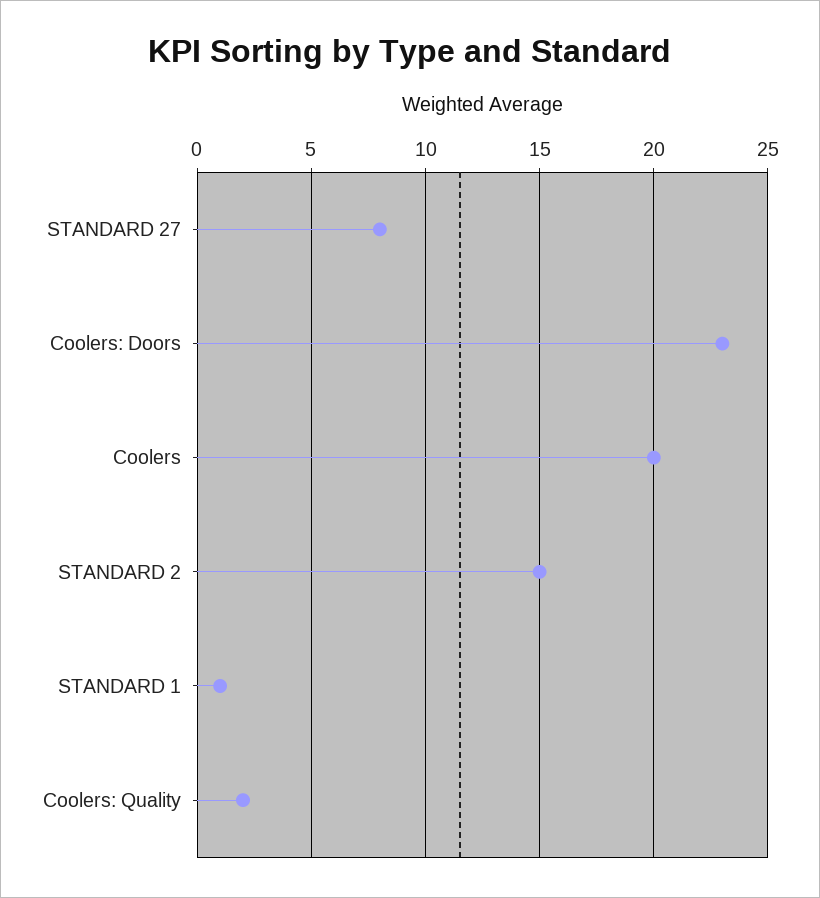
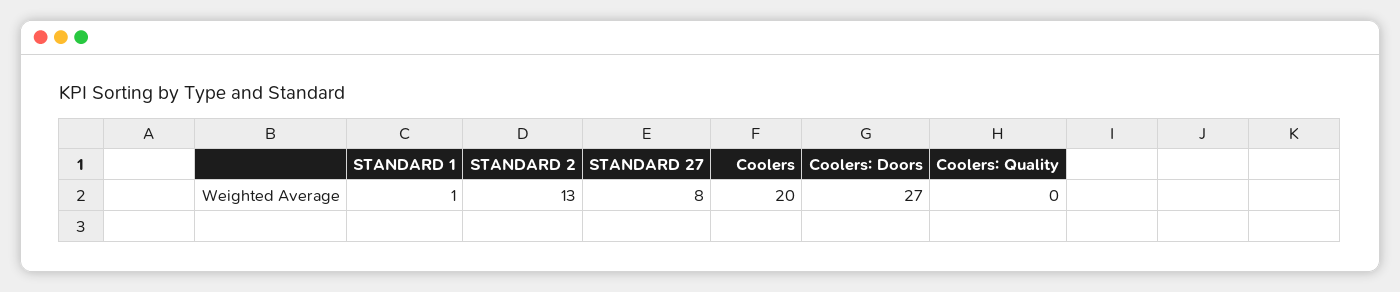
  {
    "STANDARD 27": 8,
-   "Coolers: Doors": 23,
+   "Coolers: Doors": 27,
    "Coolers": 20,
-   "STANDARD 2": 15,
+   "STANDARD 2": 13,
    "STANDARD 1": 1,
-   "Coolers: Quality": 2
+   "Coolers: Quality": 0
  }

